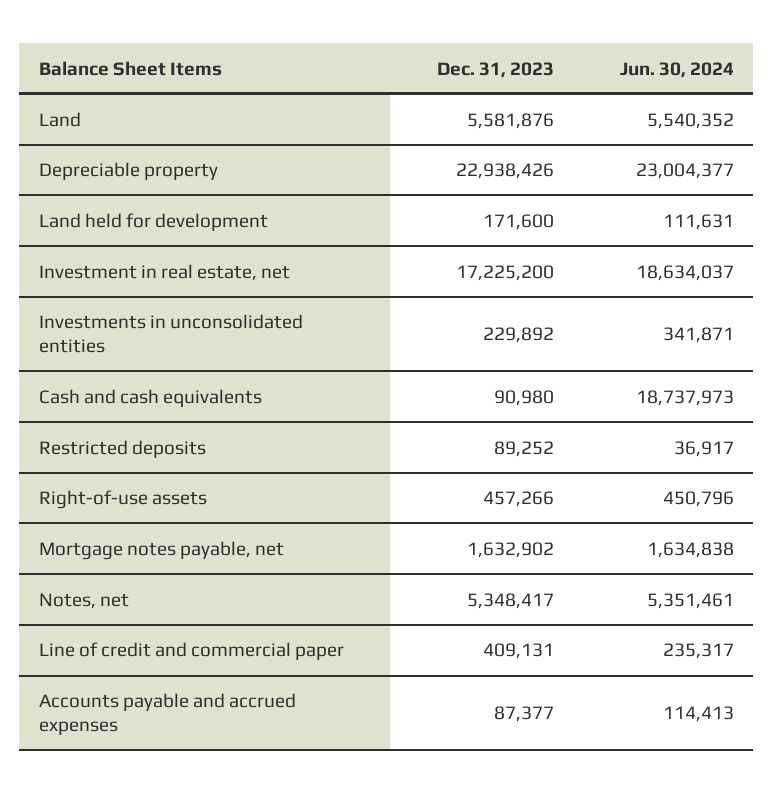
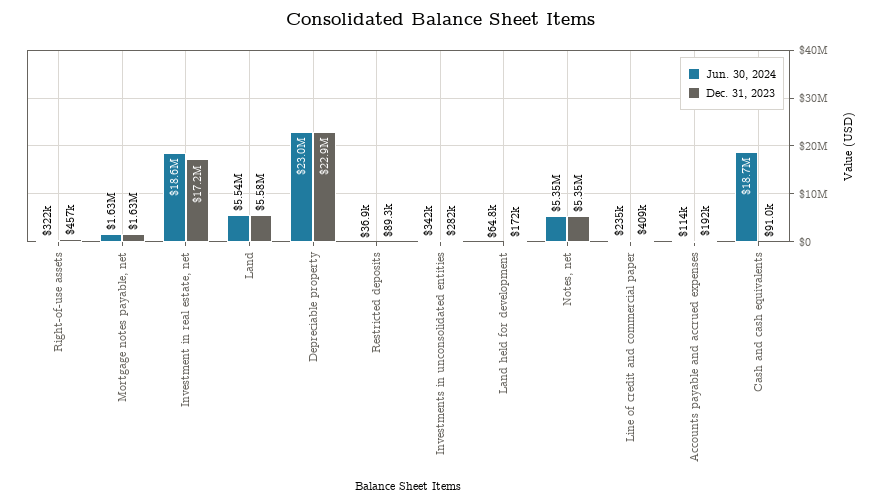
  {
    "Dec. 31, 2023": {
      "Land": 5581876,
      "Depreciable property": 22938426,
      "Land held for development": 171600,
      "Investment in real estate, net": 17225200,
-     "Investments in unconsolidated entities": 229892,
+     "Investments in unconsolidated entities": 282000,
      "Cash and cash equivalents": 90980,
      "Restricted deposits": 89252,
      "Right-of-use assets": 457266,
      "Mortgage notes payable, net": 1632902,
      "Notes, net": 5348417,
      "Line of credit and commercial paper": 409131,
-     "Accounts payable and accrued expenses": 87377
+     "Accounts payable and accrued expenses": 192000
    },
    "Jun. 30, 2024": {
      "Land": 5540352,
      "Depreciable property": 23004377,
-     "Land held for development": 111631,
+     "Land held for development": 64800,
      "Investment in real estate, net": 18634037,
      "Investments in unconsolidated entities": 341871,
      "Cash and cash equivalents": 18737973,
      "Restricted deposits": 36917,
-     "Right-of-use assets": 450796,
+     "Right-of-use assets": 322000,
      "Mortgage notes payable, net": 1634838,
      "Notes, net": 5351461,
      "Line of credit and commercial paper": 235317,
      "Accounts payable and accrued expenses": 114413
    }
  }

